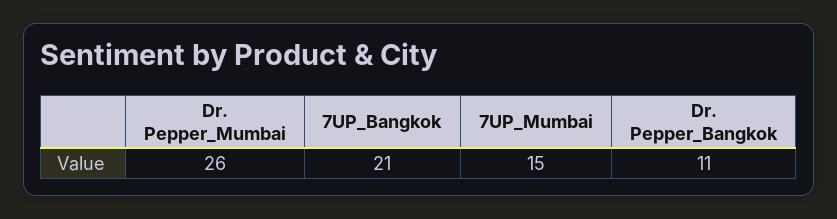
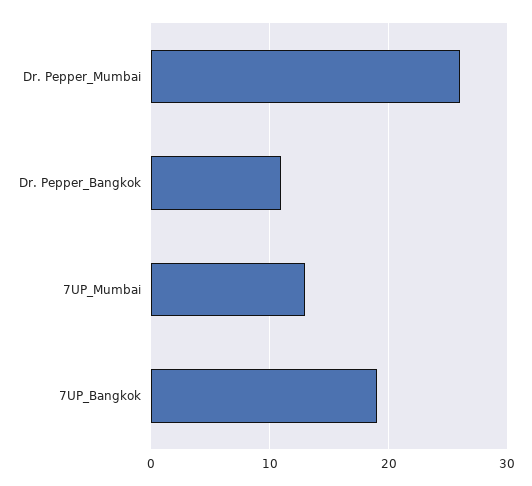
  {
    "Dr. Pepper_Mumbai": 26,
-   "7UP_Bangkok": 21,
+   "7UP_Bangkok": 19,
-   "7UP_Mumbai": 15,
+   "7UP_Mumbai": 13,
    "Dr. Pepper_Bangkok": 11
  }

